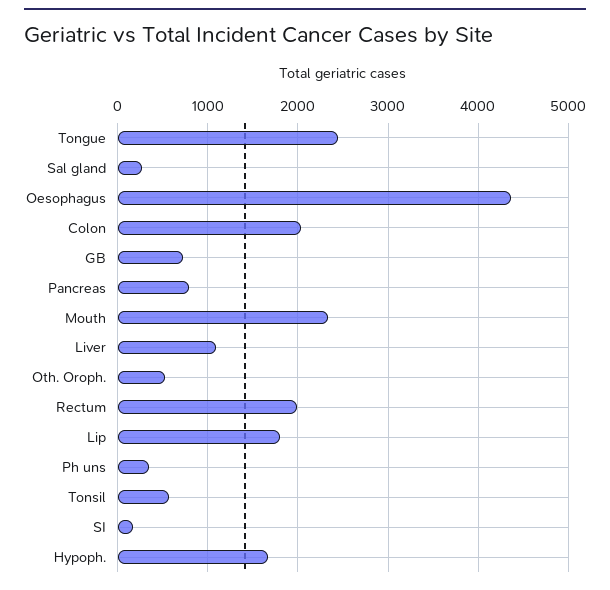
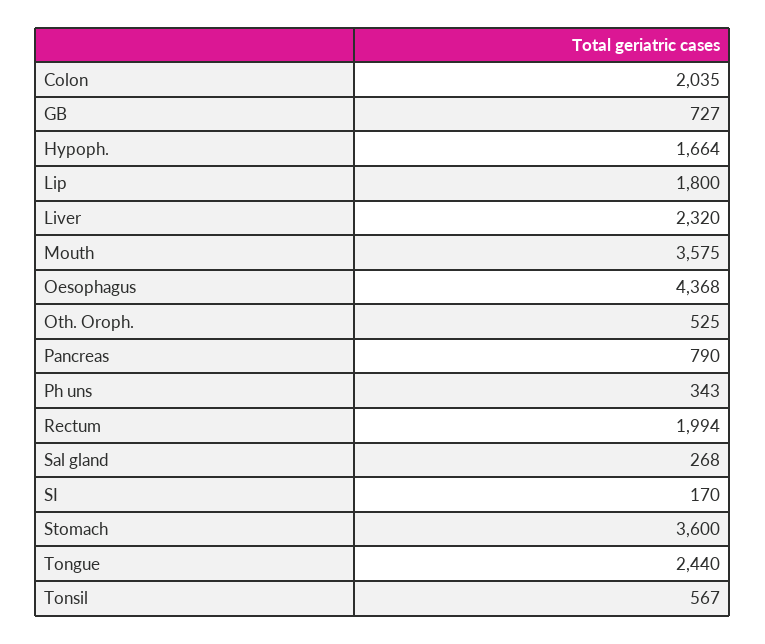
  {
    "Tongue": 2440,
    "Sal gland": 268,
    "Oesophagus": 4368,
    "Colon": 2035,
    "GB": 727,
    "Pancreas": 790,
-   "Mouth": 2300,
+   "Mouth": 3575,
-   "Liver": 1100,
+   "Liver": 2320,
    "Oth. Oroph.": 525,
    "Rectum": 1994,
    "Lip": 1800,
    "Ph uns": 343,
    "Tonsil": 567,
    "SI": 170,
-   "Hypoph.": 1664
+   "Hypoph.": 1664,
+   "Stomach": 3600
  }

